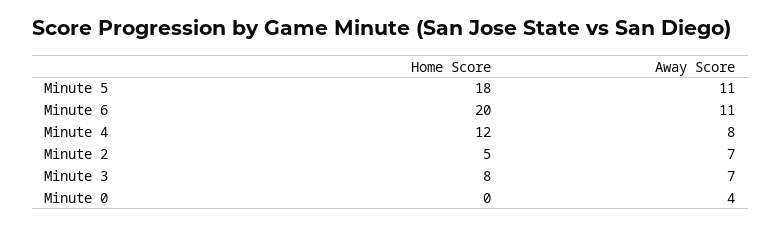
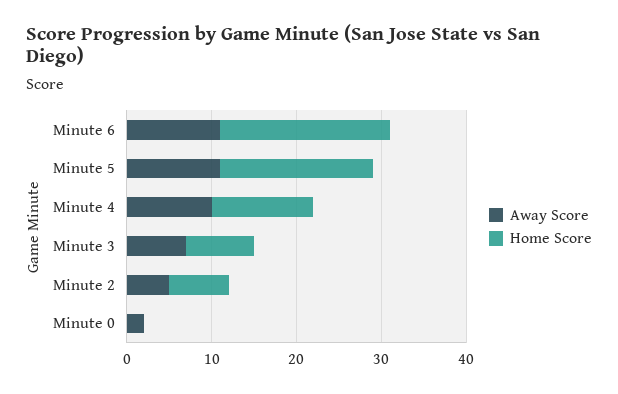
  {
    "Home Score": {
      "Minute 5": 18,
      "Minute 6": 20,
      "Minute 4": 12,
-     "Minute 2": 5,
+     "Minute 2": 7,
      "Minute 3": 8,
      "Minute 0": 0
    },
    "Away Score": {
      "Minute 5": 11,
      "Minute 6": 11,
-     "Minute 4": 8,
+     "Minute 4": 10,
-     "Minute 2": 7,
+     "Minute 2": 5,
      "Minute 3": 7,
-     "Minute 0": 4
+     "Minute 0": 2
    }
  }

